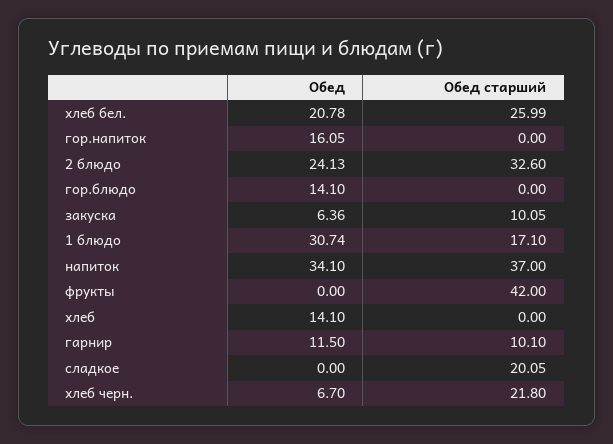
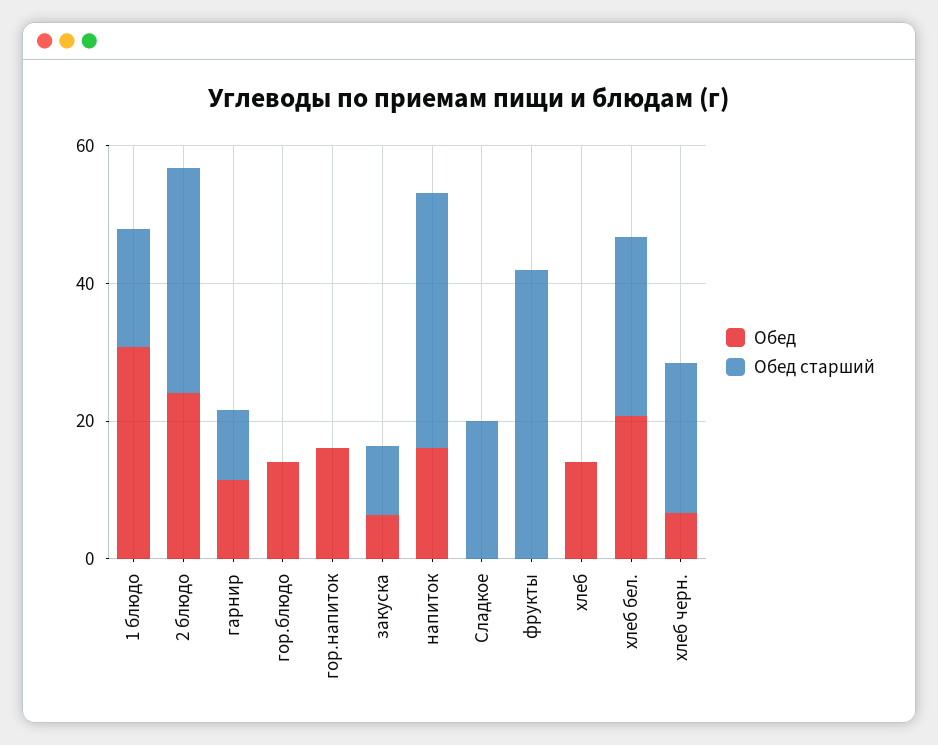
  {
    "Обед": {
      "хлеб бел.": 20.78,
      "гор.напиток": 16.05,
      "2 блюдо": 24.13,
      "гор.блюдо": 14.1,
      "закуска": 6.36,
      "1 блюдо": 30.74,
-     "напиток": 34.1,
+     "напиток": 15,
      "фрукты": 0,
      "хлеб": 14.1,
      "гарнир": 11.5,
      "сладкое": 0,
      "хлеб черн.": 6.7
    },
    "Обед старший": {
      "хлеб бел.": 25.99,
      "гор.напиток": 0,
      "2 блюдо": 32.6,
      "гор.блюдо": 0,
      "закуска": 10.05,
      "1 блюдо": 17.1,
      "напиток": 37,
      "фрукты": 42,
      "хлеб": 0,
      "гарнир": 10.1,
      "сладкое": 20.05,
      "хлеб черн.": 21.8
    }
  }

